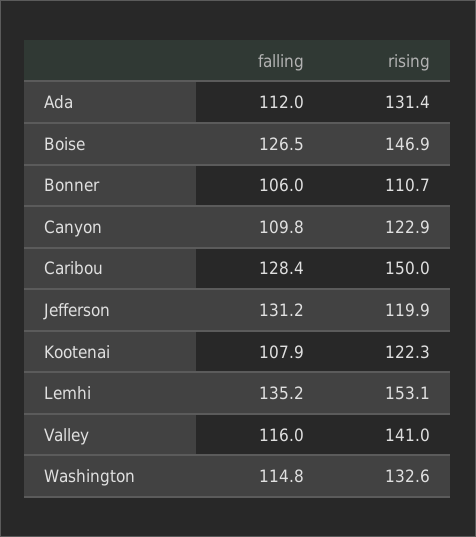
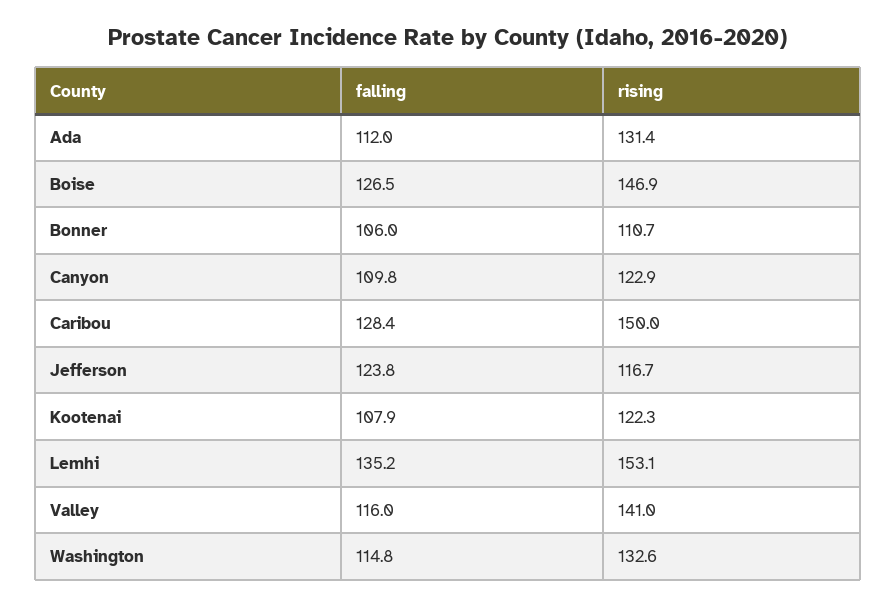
  {
    "falling": {
      "Ada": 112,
      "Boise": 126.5,
      "Bonner": 106,
      "Canyon": 109.8,
      "Caribou": 128.4,
-     "Jefferson": 131.2,
+     "Jefferson": 123.8,
      "Kootenai": 107.9,
      "Lemhi": 135.2,
      "Valley": 116,
      "Washington": 114.8
    },
    "rising": {
      "Ada": 131.4,
      "Boise": 146.9,
      "Bonner": 110.7,
      "Canyon": 122.9,
      "Caribou": 150,
-     "Jefferson": 119.9,
+     "Jefferson": 116.7,
      "Kootenai": 122.3,
      "Lemhi": 153.1,
      "Valley": 141,
      "Washington": 132.6
    }
  }

